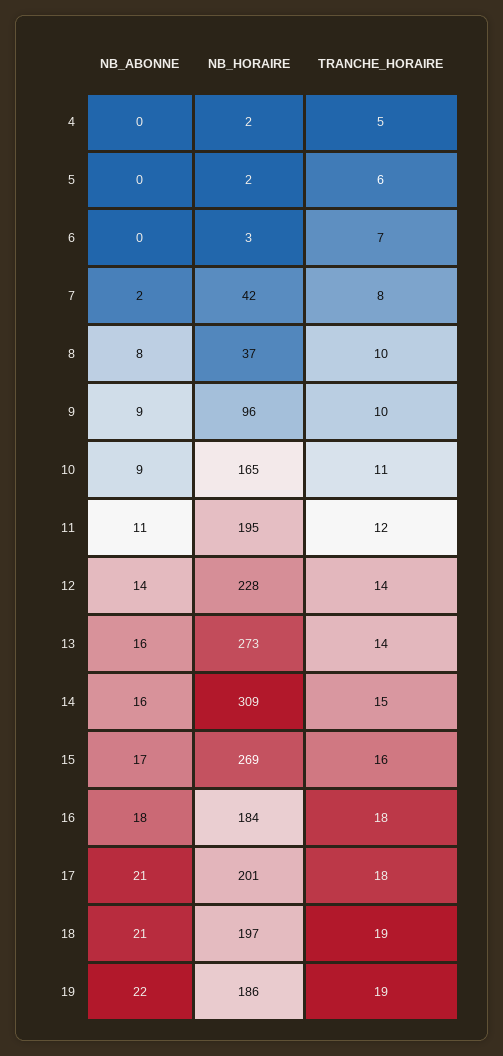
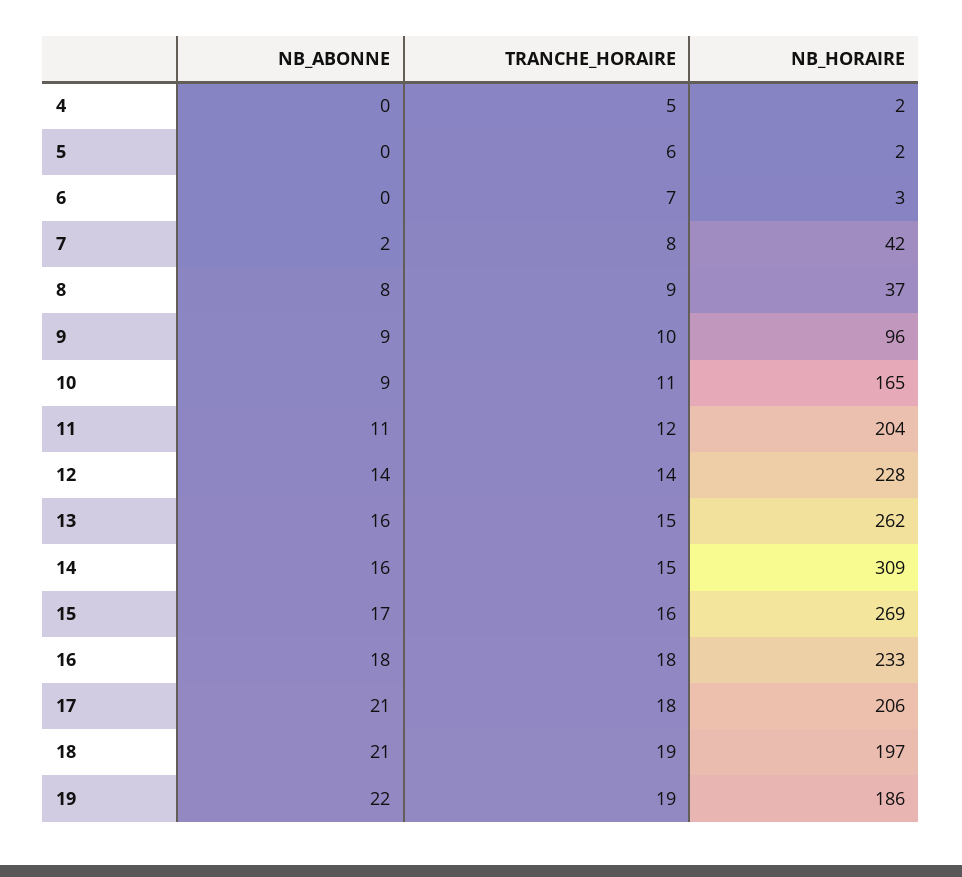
  {
    "NB_ABONNE": {
      "4": 0,
      "5": 0,
      "6": 0,
      "7": 2,
      "8": 8,
      "9": 9,
      "10": 9,
      "11": 11,
      "12": 14,
      "13": 16,
      "14": 16,
      "15": 17,
      "16": 18,
      "17": 21,
      "18": 21,
      "19": 22
    },
    "NB_HORAIRE": {
      "4": 2,
      "5": 2,
      "6": 3,
      "7": 42,
      "8": 37,
      "9": 96,
      "10": 165,
-     "11": 195,
+     "11": 204,
      "12": 228,
-     "13": 273,
+     "13": 262,
      "14": 309,
      "15": 269,
-     "16": 184,
+     "16": 233,
-     "17": 201,
+     "17": 206,
      "18": 197,
      "19": 186
    },
    "TRANCHE_HORAIRE": {
      "4": 5,
      "5": 6,
      "6": 7,
      "7": 8,
-     "8": 10,
+     "8": 9,
      "9": 10,
      "10": 11,
      "11": 12,
      "12": 14,
-     "13": 14,
+     "13": 15,
      "14": 15,
      "15": 16,
      "16": 18,
      "17": 18,
      "18": 19,
      "19": 19
    }
  }

